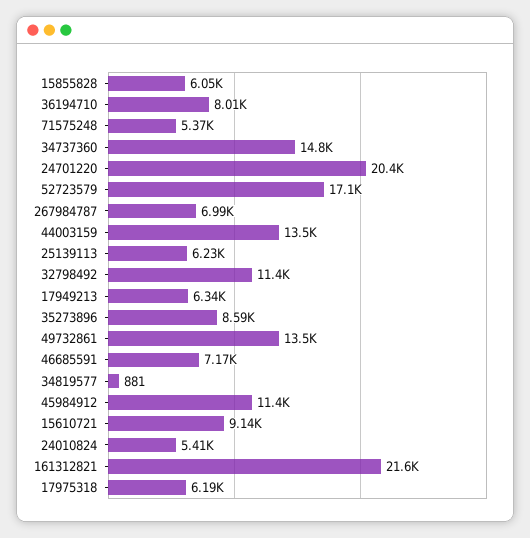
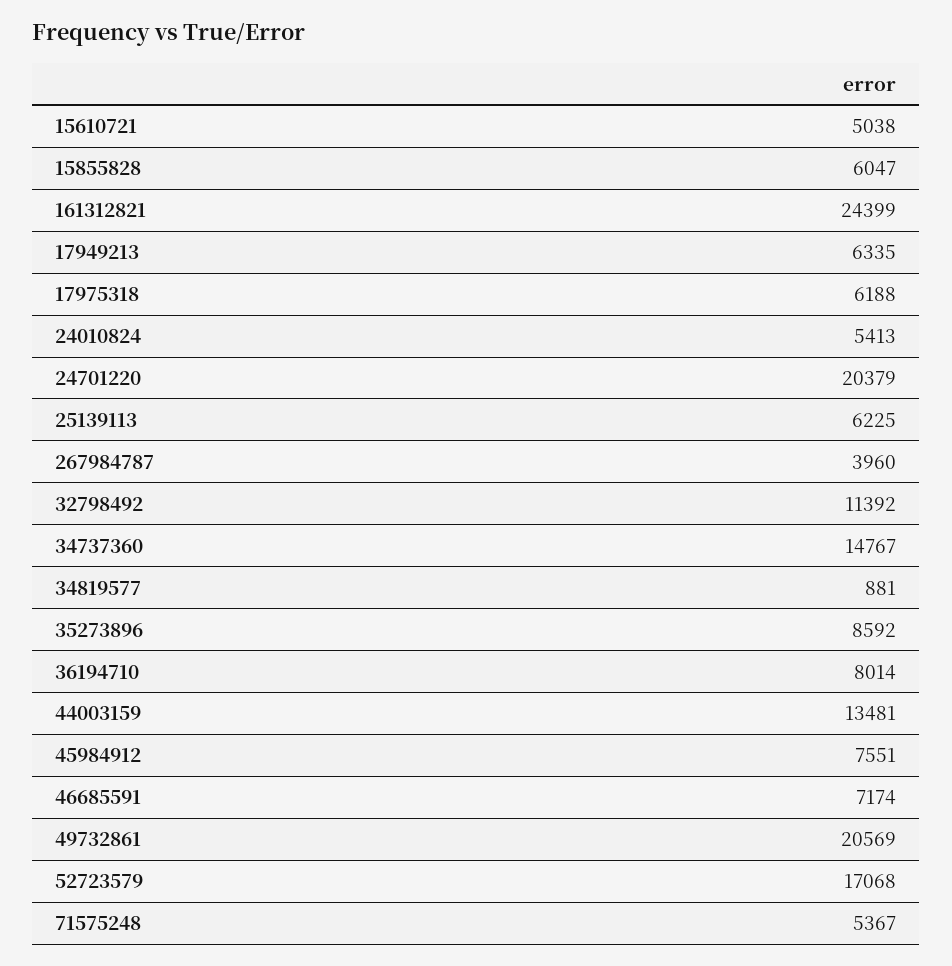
  {
    "15855828": 6047,
    "36194710": 8014,
    "71575248": 5367,
    "34737360": 14767,
    "24701220": 20379,
    "52723579": 17068,
-   "267984787": 6990,
+   "267984787": 3960,
    "44003159": 13481,
    "25139113": 6225,
    "32798492": 11392,
    "17949213": 6335,
    "35273896": 8592,
-   "49732861": 13500,
+   "49732861": 20569,
    "46685591": 7174,
    "34819577": 881,
-   "45984912": 11400,
+   "45984912": 7551,
-   "15610721": 9140,
+   "15610721": 5038,
    "24010824": 5413,
-   "161312821": 21600,
+   "161312821": 24399,
    "17975318": 6188
  }

